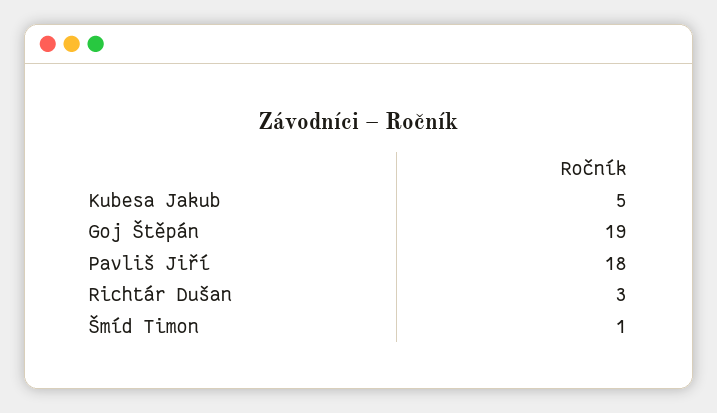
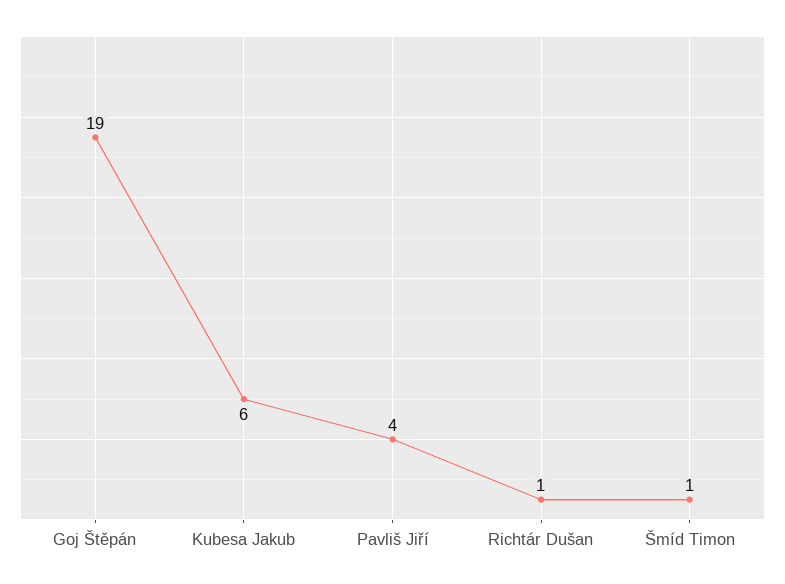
  {
-   "Kubesa Jakub": 5,
+   "Kubesa Jakub": 6,
    "Goj Štěpán": 19,
-   "Pavliš Jiří": 18,
+   "Pavliš Jiří": 4,
-   "Richtár Dušan": 3,
+   "Richtár Dušan": 1,
    "Šmíd Timon": 1
  }

